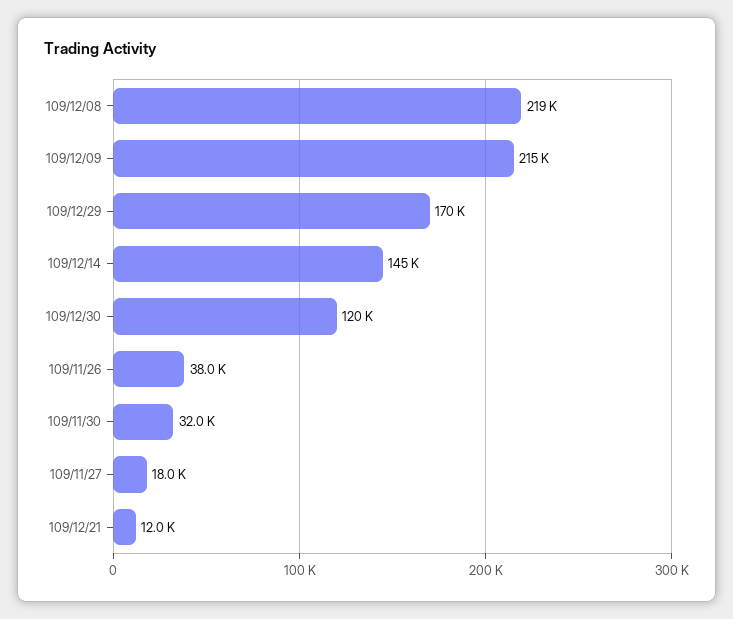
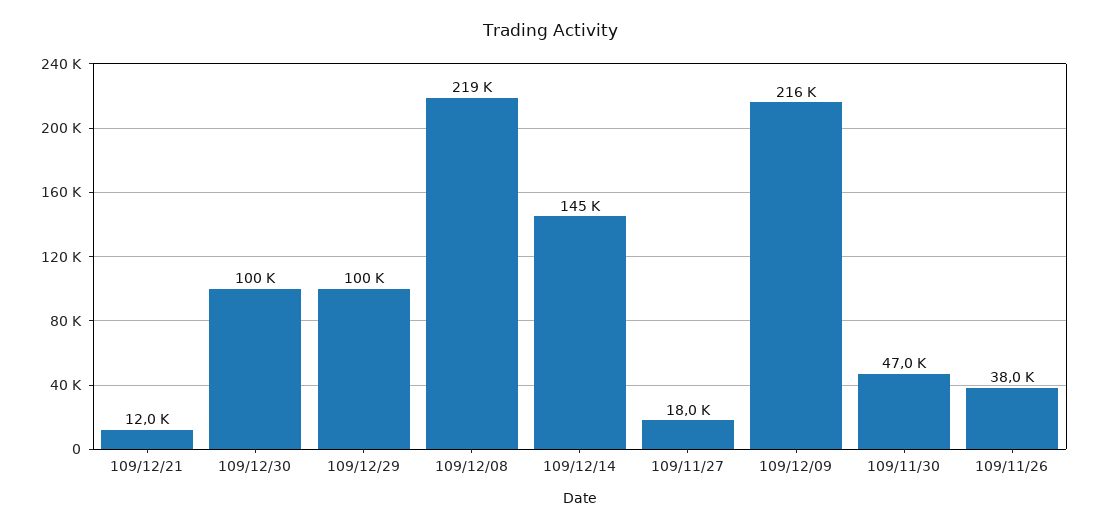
  {
    "109/12/08": 219000,
-   "109/12/09": 215000,
+   "109/12/09": 216000,
-   "109/12/29": 170000,
+   "109/12/29": 100000,
    "109/12/14": 145000,
-   "109/12/30": 120000,
+   "109/12/30": 100000,
    "109/11/26": 38000,
-   "109/11/30": 32000,
+   "109/11/30": 47000,
    "109/11/27": 18000,
    "109/12/21": 12000
  }

